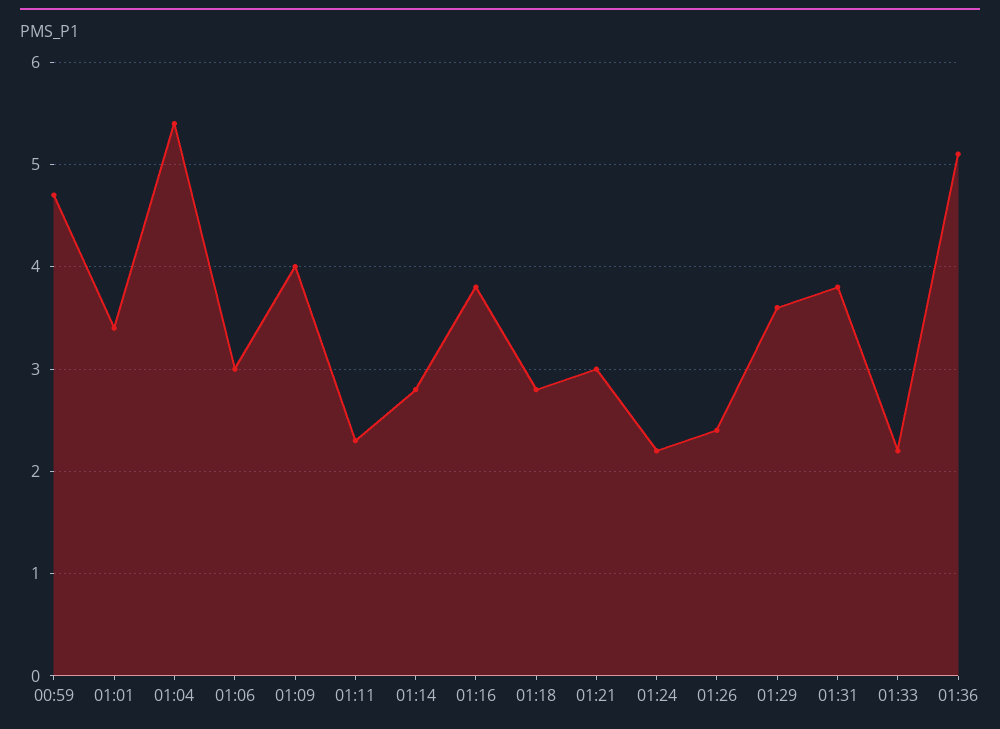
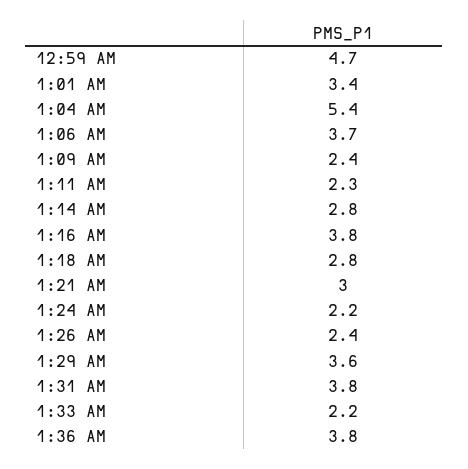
  {
    "00:59": 4.7,
    "01:01": 3.4,
    "01:04": 5.4,
-   "01:06": 3,
+   "01:06": 3.7,
-   "01:09": 4,
+   "01:09": 2.4,
    "01:11": 2.3,
    "01:14": 2.8,
    "01:16": 3.8,
    "01:18": 2.8,
    "01:21": 3,
    "01:24": 2.2,
    "01:26": 2.4,
    "01:29": 3.6,
    "01:31": 3.8,
    "01:33": 2.2,
-   "01:36": 5.1
+   "01:36": 3.8
  }

